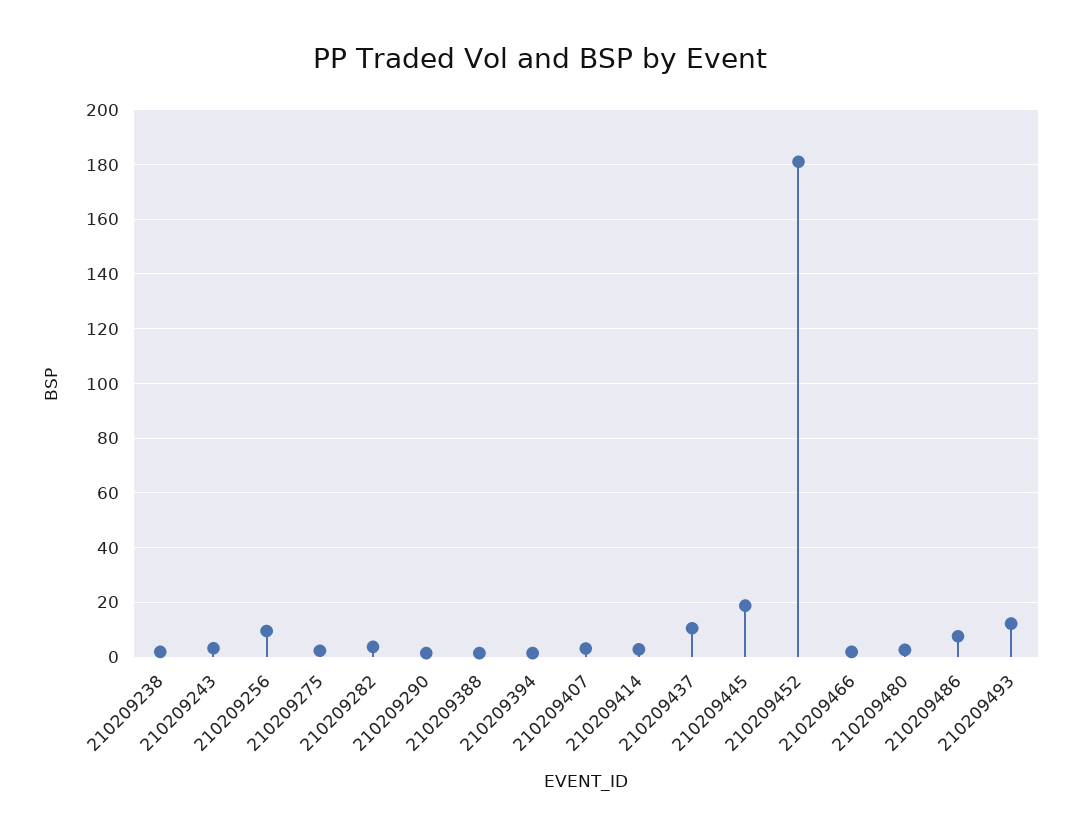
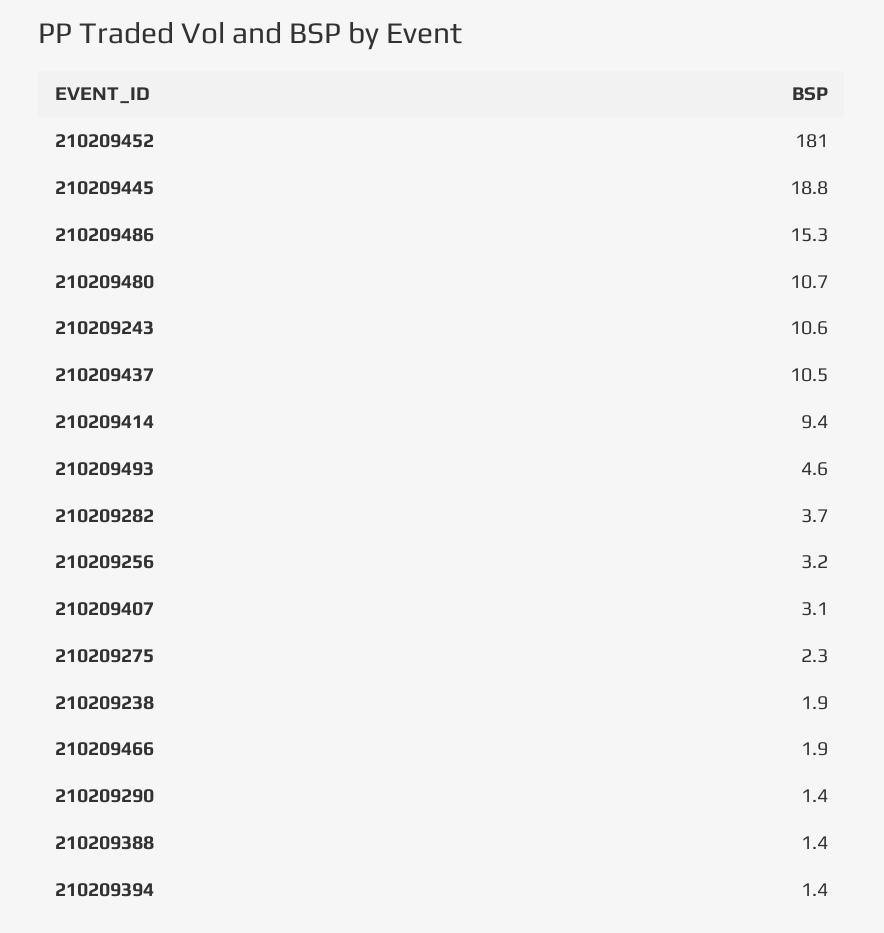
  {
    "210209238": 1.9,
-   "210209243": 2.5,
+   "210209243": 10.6,
-   "210209256": 10,
+   "210209256": 3.2,
    "210209275": 2.3,
    "210209282": 3.7,
    "210209290": 1.4,
    "210209388": 1.4,
    "210209394": 1.4,
    "210209407": 3.1,
-   "210209414": 2.5,
+   "210209414": 9.4,
    "210209437": 10.5,
    "210209445": 18.8,
    "210209452": 181,
    "210209466": 1.9,
-   "210209480": 2.5,
+   "210209480": 10.7,
-   "210209486": 7.5,
+   "210209486": 15.3,
-   "210209493": 12.5
+   "210209493": 4.6
  }

